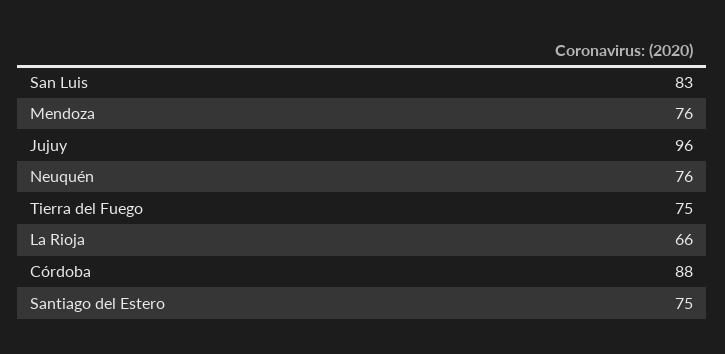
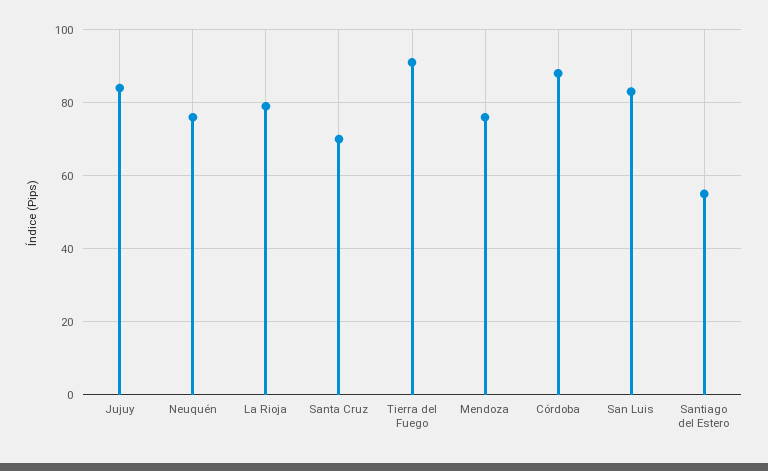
  {
    "San Luis": 83,
    "Mendoza": 76,
-   "Jujuy": 96,
+   "Jujuy": 85,
    "Neuquén": 76,
-   "Tierra del Fuego": 75,
+   "Tierra del Fuego": 90,
-   "La Rioja": 66,
+   "La Rioja": 80,
    "Córdoba": 88,
-   "Santiago del Estero": 75
+   "Santiago del Estero": 55,
+   "Santa Cruz": 70
  }

